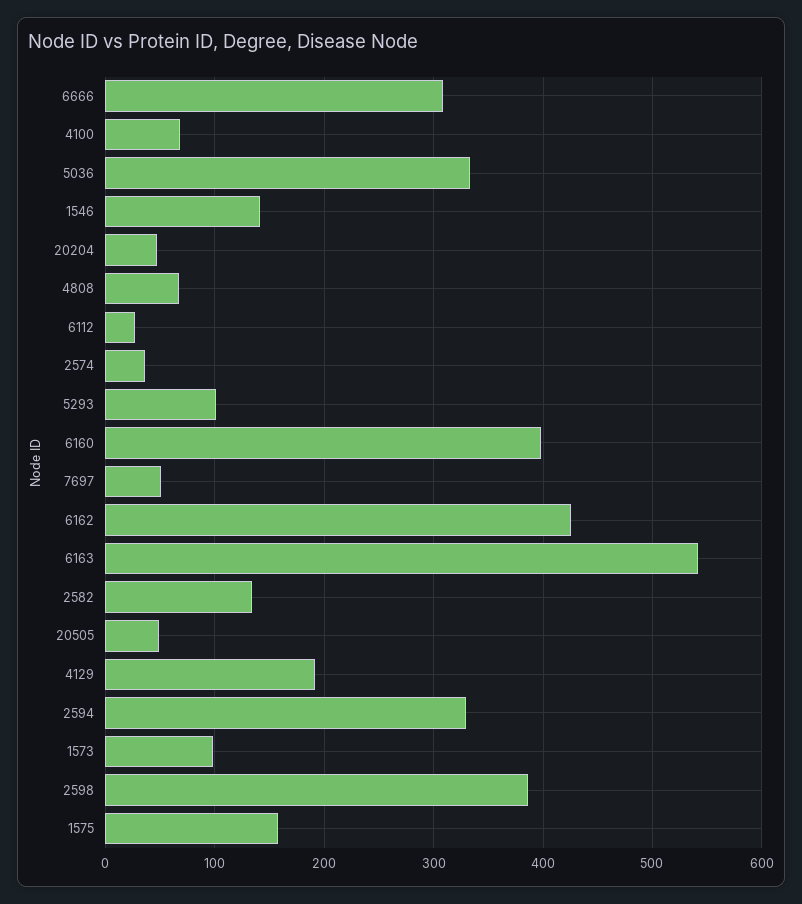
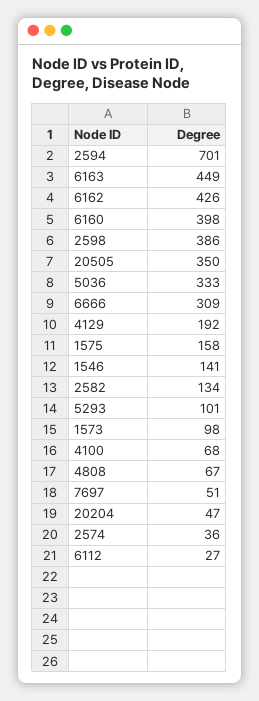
  {
    "6666": 309,
    "4100": 68,
    "5036": 333,
    "1546": 141,
    "20204": 47,
    "4808": 67,
    "6112": 27,
    "2574": 36,
    "5293": 101,
    "6160": 398,
    "7697": 51,
    "6162": 426,
-   "6163": 540,
+   "6163": 449,
    "2582": 134,
-   "20505": 50,
+   "20505": 350,
    "4129": 192,
-   "2594": 330,
+   "2594": 701,
    "1573": 98,
    "2598": 386,
    "1575": 158
  }

